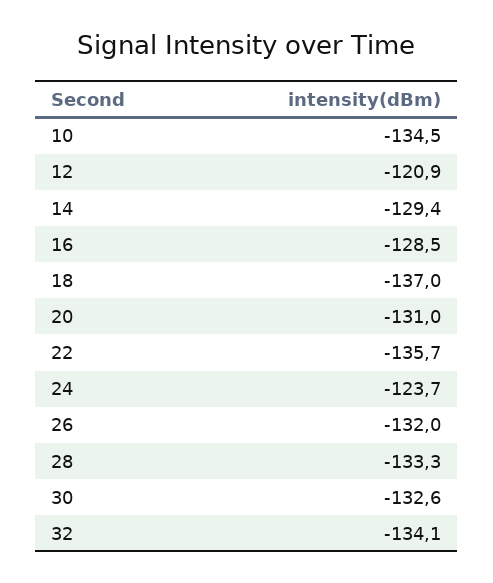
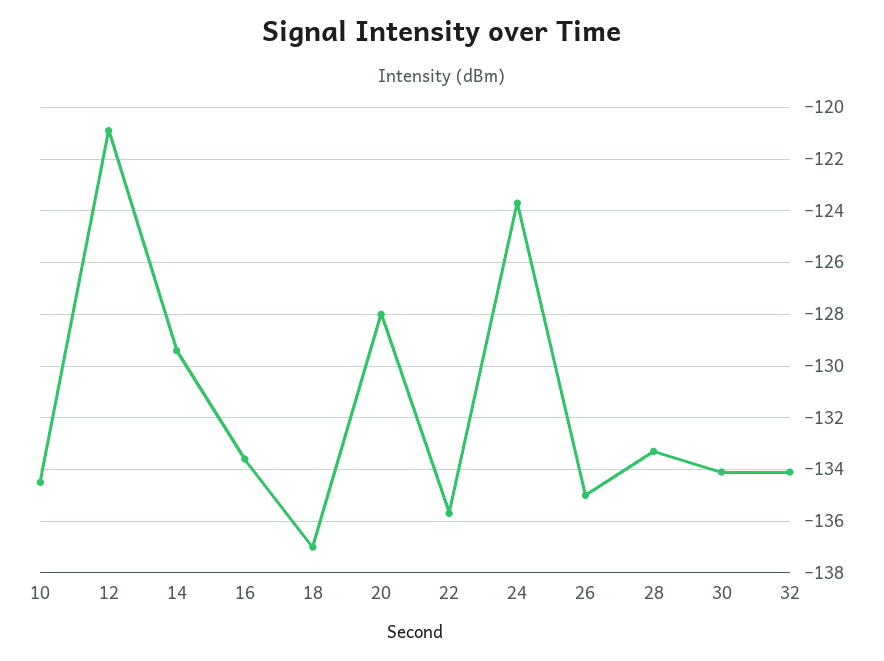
  {
    "10": -134.5,
    "12": -120.9,
    "14": -129.4,
-   "16": -128.5,
+   "16": -133.5,
    "18": -137,
-   "20": -131,
+   "20": -128,
    "22": -135.7,
    "24": -123.7,
-   "26": -132,
+   "26": -135,
    "28": -133.3,
-   "30": -132.6,
+   "30": -134,
    "32": -134.1
  }

